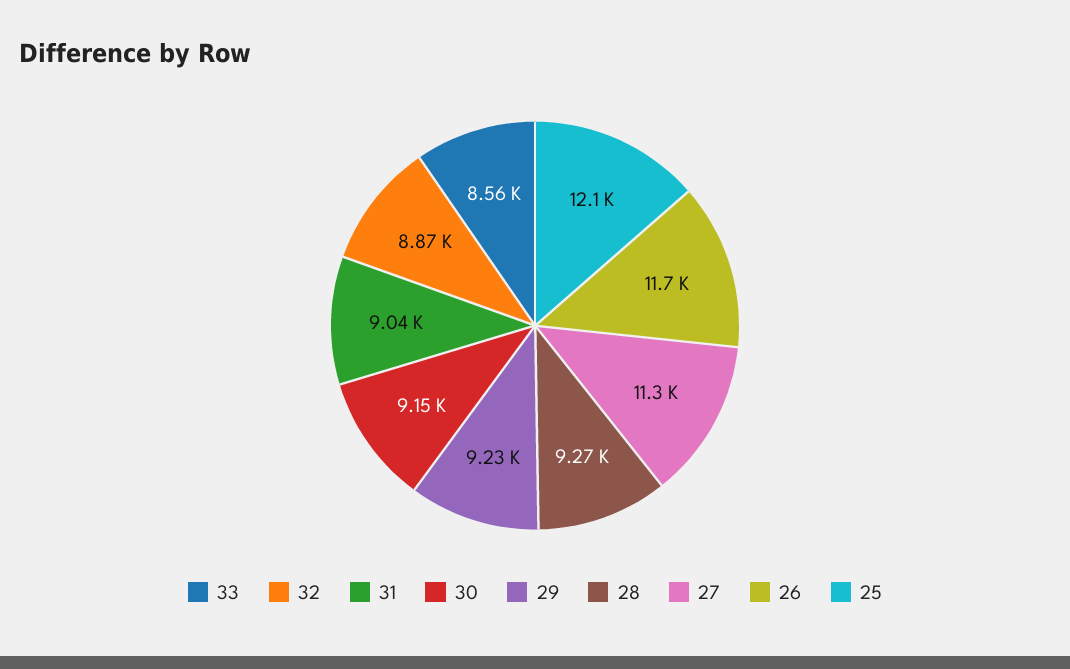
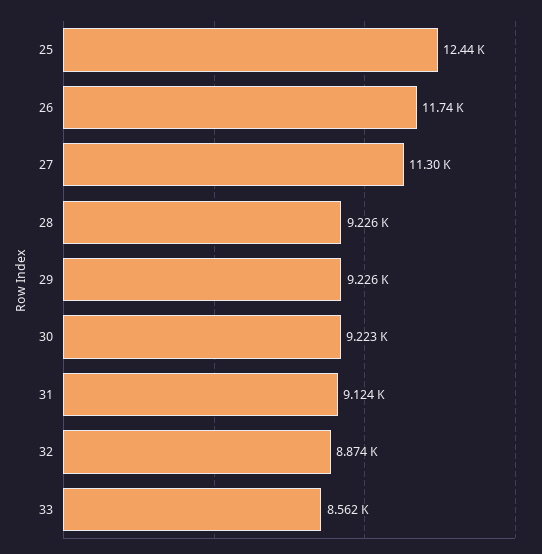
  {
    "33": 8562,
    "32": 8874,
-   "31": 9040,
+   "31": 9124,
-   "30": 9150,
+   "30": 9223,
    "29": 9226,
-   "28": 9270,
+   "28": 9226,
    "27": 11300,
    "26": 11740,
-   "25": 12100
+   "25": 12440
  }

